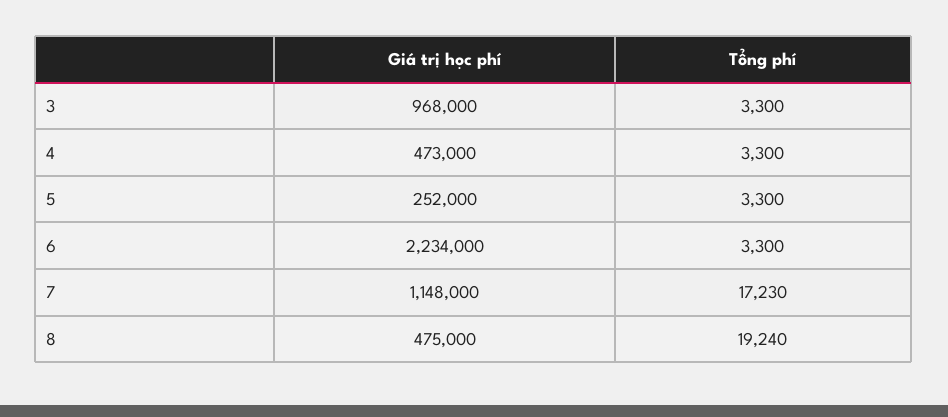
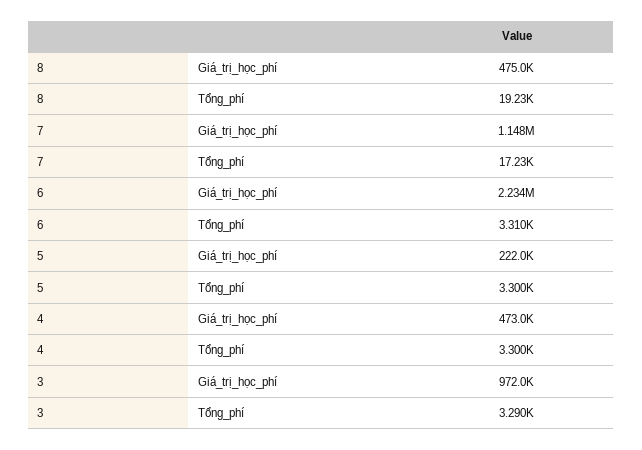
  {
    "Giá trị học phí": {
-     "3": 968000,
+     "3": 972000,
      "4": 473000,
-     "5": 252000,
+     "5": 222000,
      "6": 2234000,
      "7": 1148000,
      "8": 475000
    },
    "Tổng phí": {
-     "3": 3300,
+     "3": 3290,
      "4": 3300,
      "5": 3300,
-     "6": 3300,
+     "6": 3310,
      "7": 17230,
-     "8": 19240
+     "8": 19230
    }
  }

